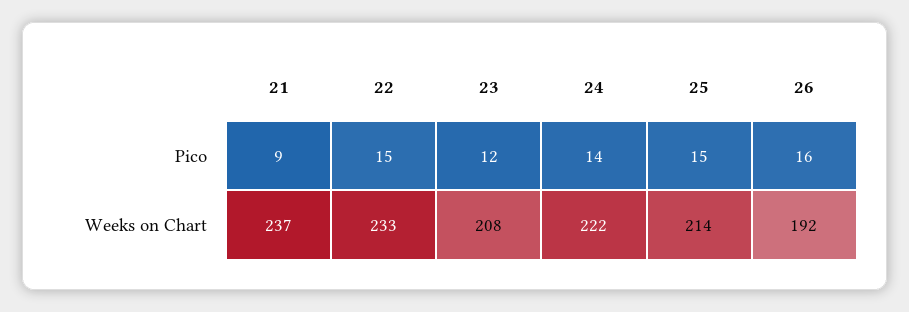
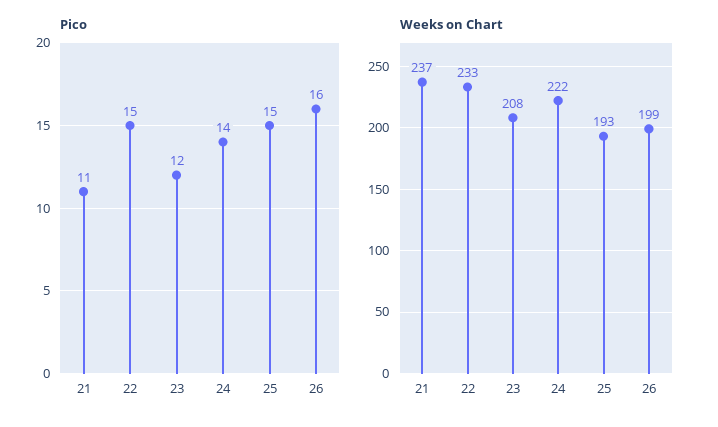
  {
    "Pico": {
-     "21": 9,
+     "21": 11,
      "22": 15,
      "23": 12,
      "24": 14,
      "25": 15,
      "26": 16
    },
    "Weeks on Chart": {
      "21": 237,
      "22": 233,
      "23": 208,
      "24": 222,
-     "25": 214,
+     "25": 193,
-     "26": 192
+     "26": 199
    }
  }

